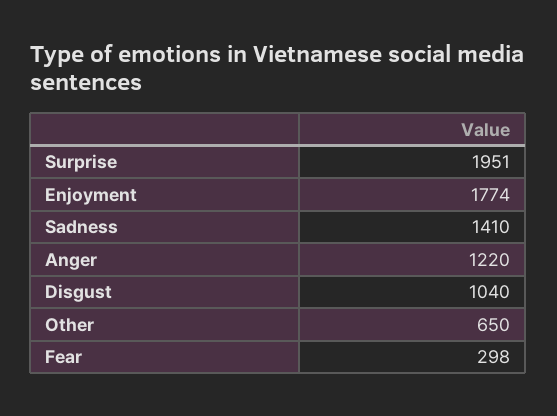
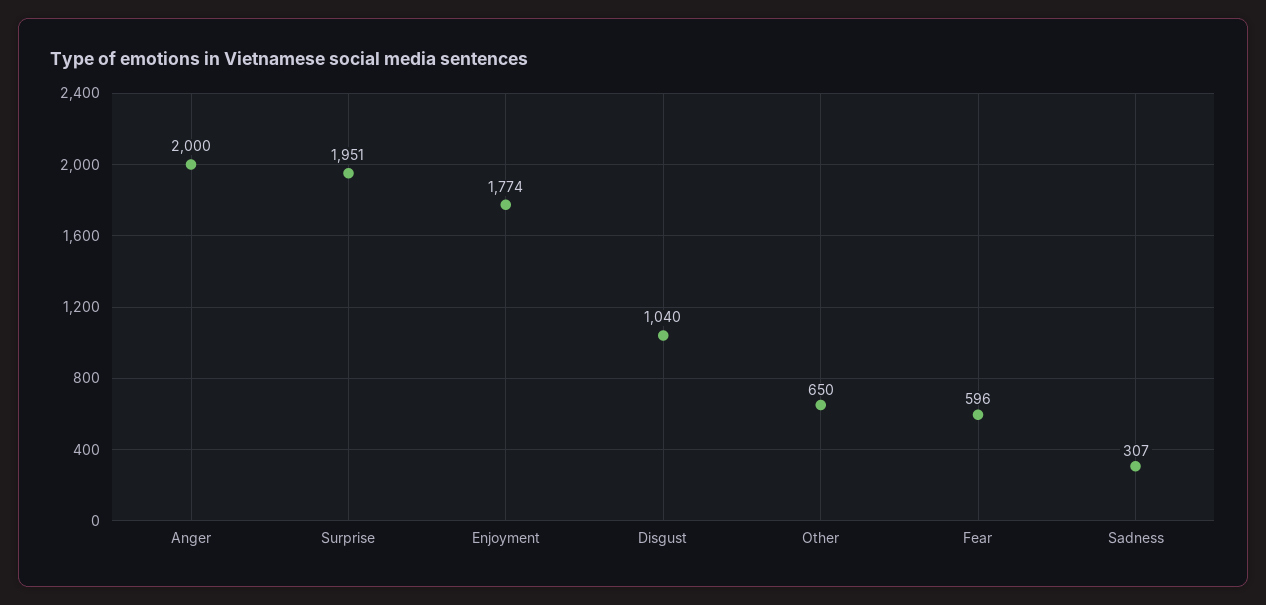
  {
    "Surprise": 1951,
    "Enjoyment": 1774,
-   "Sadness": 1410,
+   "Sadness": 307,
-   "Anger": 1220,
+   "Anger": 2000,
    "Disgust": 1040,
    "Other": 650,
-   "Fear": 298
+   "Fear": 596
  }

